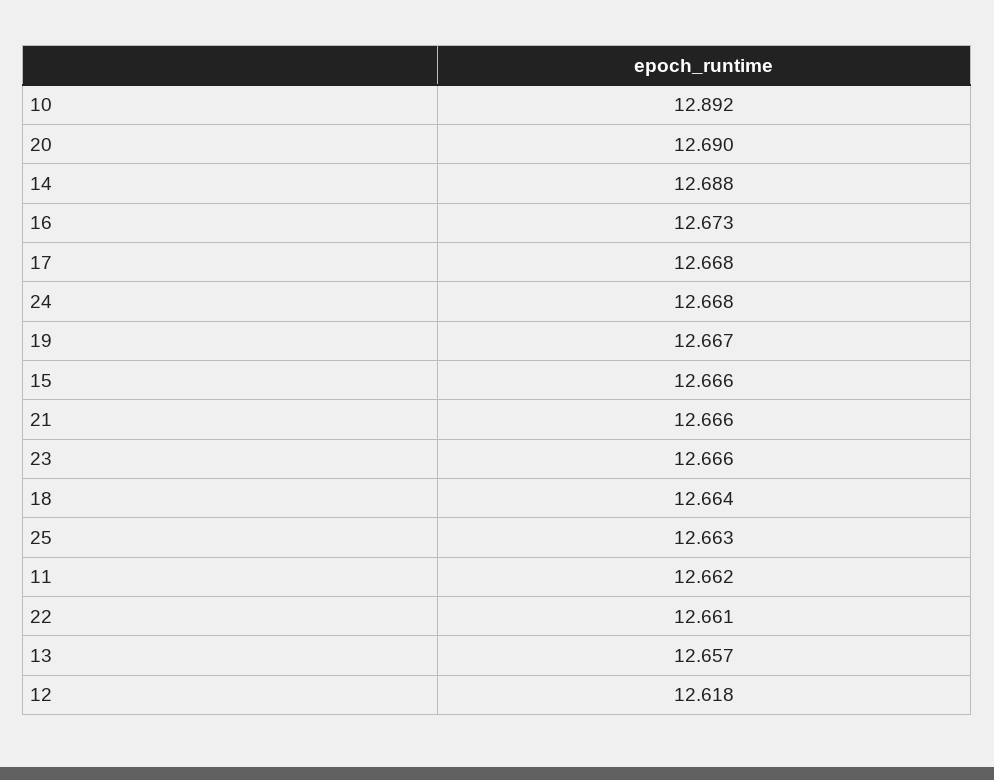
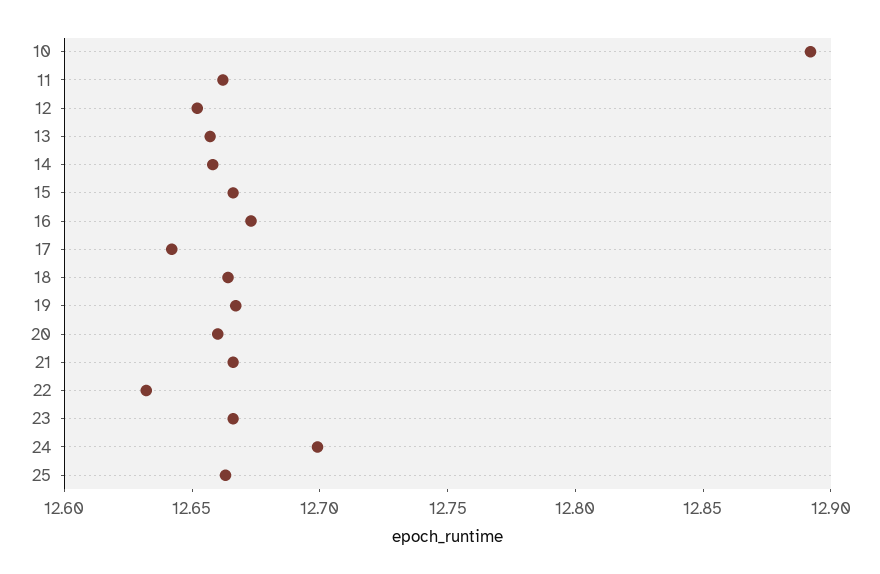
  {
    "10": 12.892,
-   "20": 12.69,
+   "20": 12.66,
-   "14": 12.688,
+   "14": 12.66,
    "16": 12.673,
-   "17": 12.668,
+   "17": 12.64,
-   "24": 12.668,
+   "24": 12.7,
    "19": 12.667,
    "15": 12.666,
    "21": 12.666,
    "23": 12.666,
    "18": 12.664,
    "25": 12.663,
    "11": 12.662,
-   "22": 12.661,
+   "22": 12.63,
    "13": 12.657,
-   "12": 12.618
+   "12": 12.65
  }

